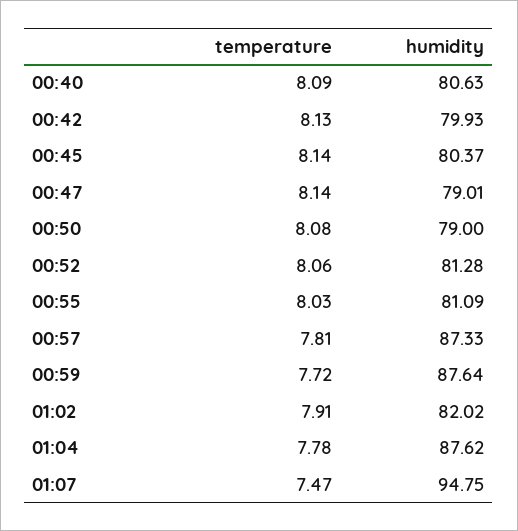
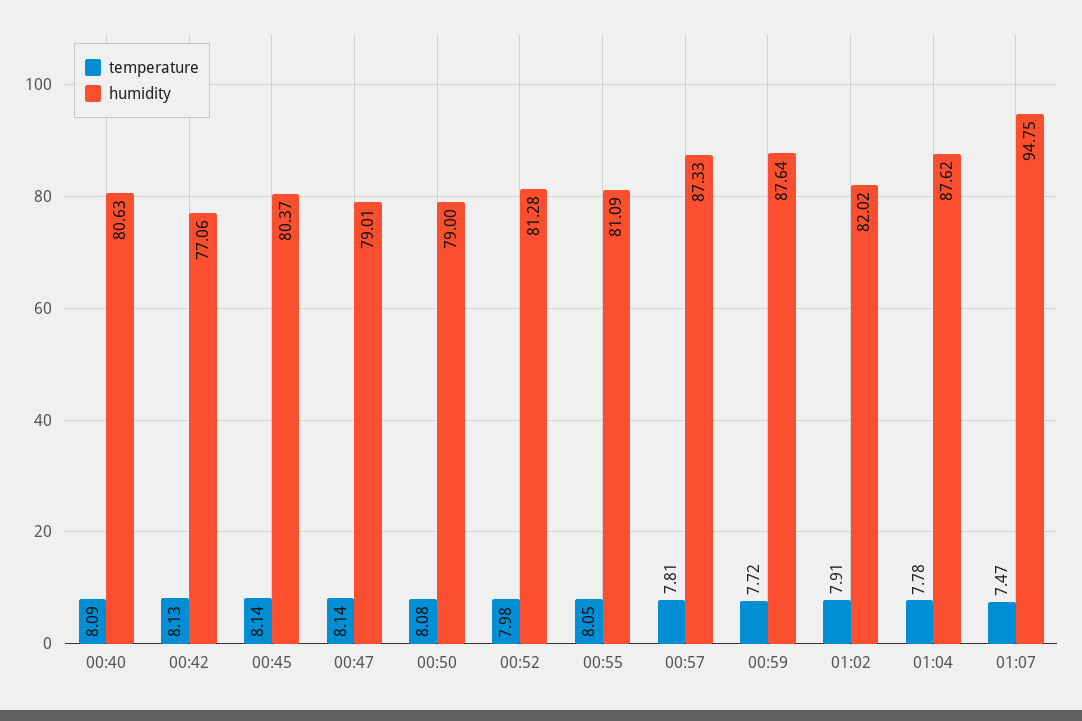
  {
    "temperature": {
      "00:40": 8.09,
      "00:42": 8.13,
      "00:45": 8.14,
      "00:47": 8.14,
      "00:50": 8.08,
-     "00:52": 8.06,
+     "00:52": 7.98,
-     "00:55": 8.03,
+     "00:55": 8.05,
      "00:57": 7.81,
      "00:59": 7.72,
      "01:02": 7.91,
      "01:04": 7.78,
      "01:07": 7.47
    },
    "humidity": {
      "00:40": 80.63,
-     "00:42": 79.93,
+     "00:42": 77.06,
      "00:45": 80.37,
      "00:47": 79.01,
      "00:50": 79,
      "00:52": 81.28,
      "00:55": 81.09,
      "00:57": 87.33,
      "00:59": 87.64,
      "01:02": 82.02,
      "01:04": 87.62,
      "01:07": 94.75
    }
  }

